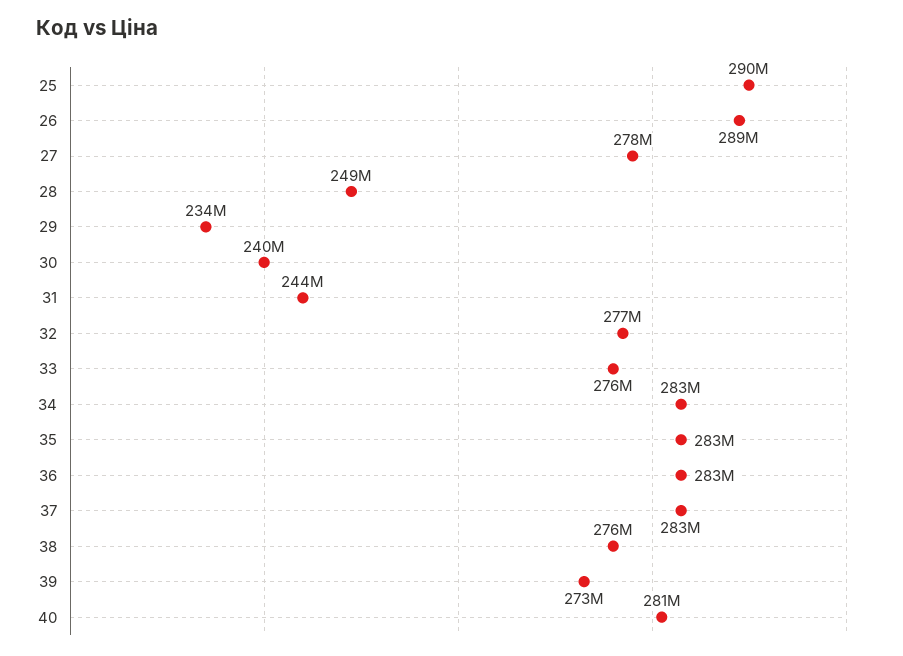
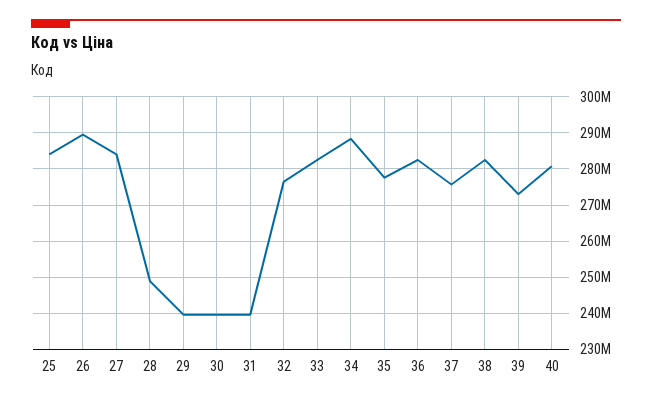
  {
-   "25": 290000000,
+   "25": 284000000,
    "26": 289000000,
-   "27": 278000000,
+   "27": 284000000,
    "28": 249000000,
-   "29": 234000000,
+   "29": 240000000,
    "30": 240000000,
-   "31": 244000000,
+   "31": 240000000,
    "32": 277000000,
-   "33": 276000000,
+   "33": 282000000,
-   "34": 283000000,
+   "34": 288000000,
-   "35": 283000000,
+   "35": 278000000,
    "36": 283000000,
-   "37": 283000000,
+   "37": 276000000,
-   "38": 276000000,
+   "38": 282000000,
    "39": 273000000,
    "40": 281000000
  }

